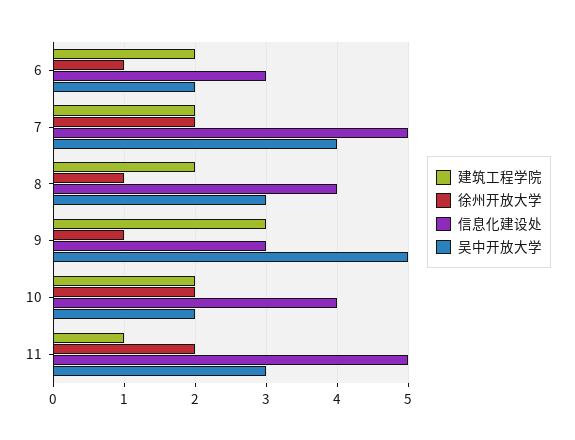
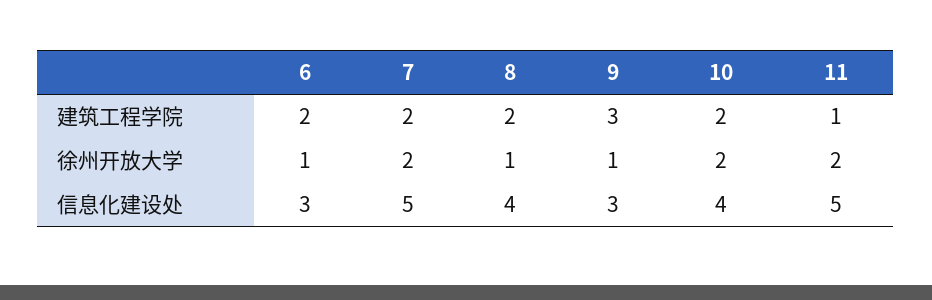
  {
    "建筑工程学院": {
      "6": 2,
      "7": 2,
      "8": 2,
      "9": 3,
      "10": 2,
      "11": 1
    },
    "徐州开放大学": {
      "6": 1,
      "7": 2,
      "8": 1,
      "9": 1,
      "10": 2,
      "11": 2
    },
    "信息化建设处": {
      "6": 3,
      "7": 5,
      "8": 4,
      "9": 3,
      "10": 4,
      "11": 5
-   },
+   }
-   "吴中开放大学": {
-     "6": 2,
-     "7": 4,
-     "8": 3,
-     "9": 5,
-     "10": 2,
-     "11": 3
-   }
  }

